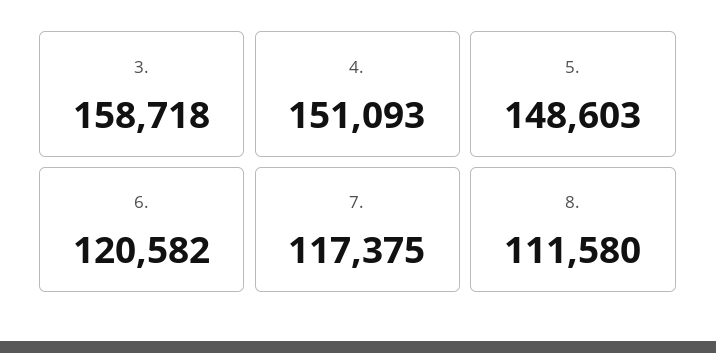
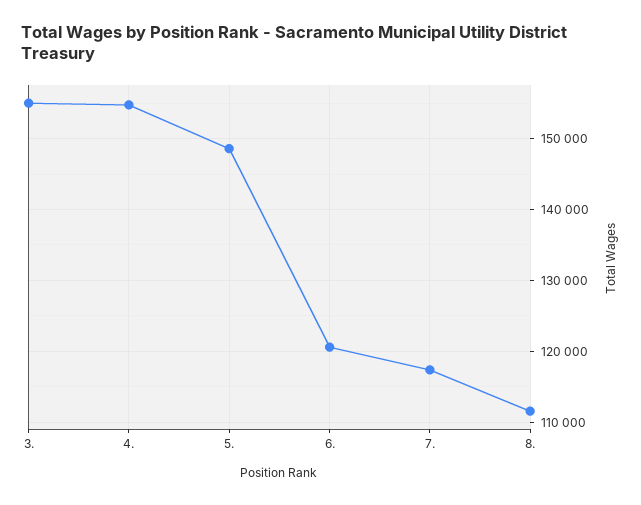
  {
-   "3.": 158718,
+   "3.": 155000,
-   "4.": 151093,
+   "4.": 155000,
    "5.": 148603,
    "6.": 120582,
    "7.": 117375,
    "8.": 111580
  }

